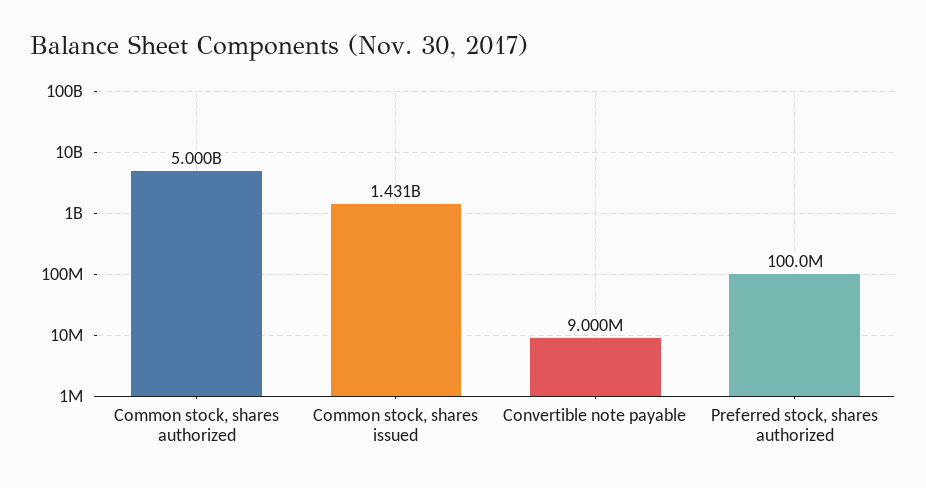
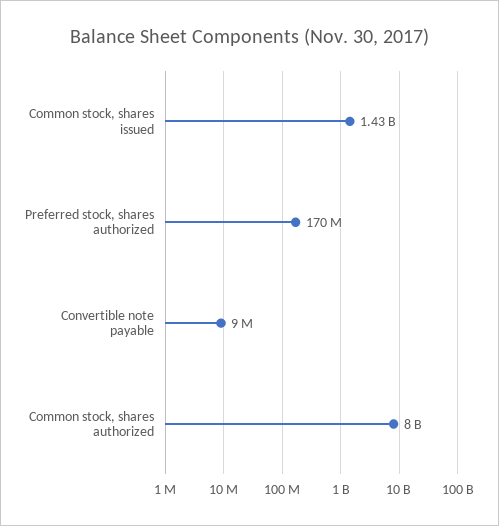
  {
-   "Common stock, shares authorized": 5000000000,
+   "Common stock, shares authorized": 8000000000,
    "Common stock, shares issued": 1431000000,
    "Convertible note payable": 9000000,
-   "Preferred stock, shares authorized": 100000000
+   "Preferred stock, shares authorized": 170000000
  }

